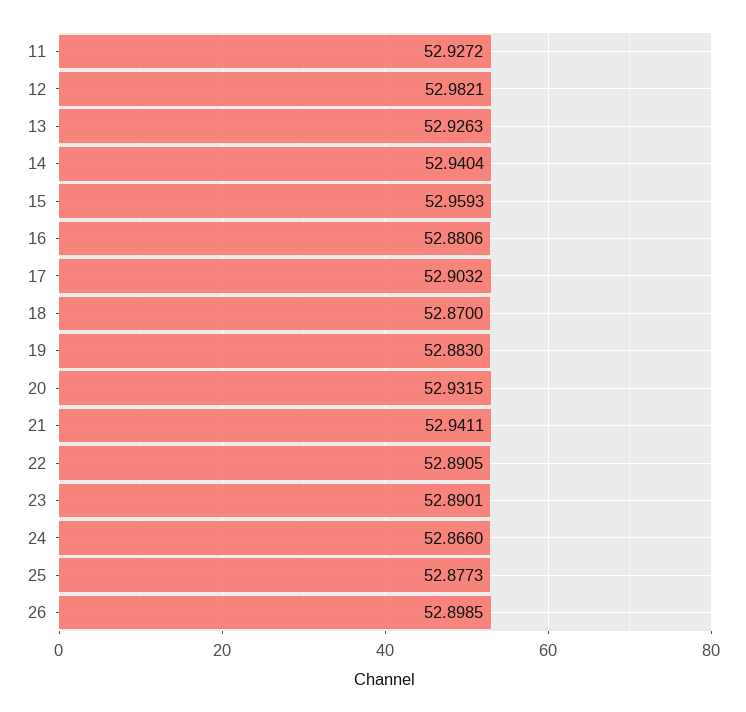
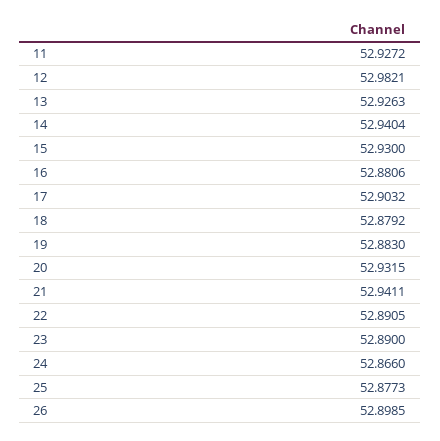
  {
    "11": 52.9272,
    "12": 52.9821,
    "13": 52.9263,
    "14": 52.9404,
-   "15": 52.9593,
+   "15": 52.93,
    "16": 52.8806,
    "17": 52.9032,
-   "18": 52.87,
+   "18": 52.8792,
    "19": 52.883,
    "20": 52.9315,
    "21": 52.9411,
    "22": 52.8905,
-   "23": 52.8901,
+   "23": 52.89,
    "24": 52.866,
    "25": 52.8773,
    "26": 52.8985
  }

